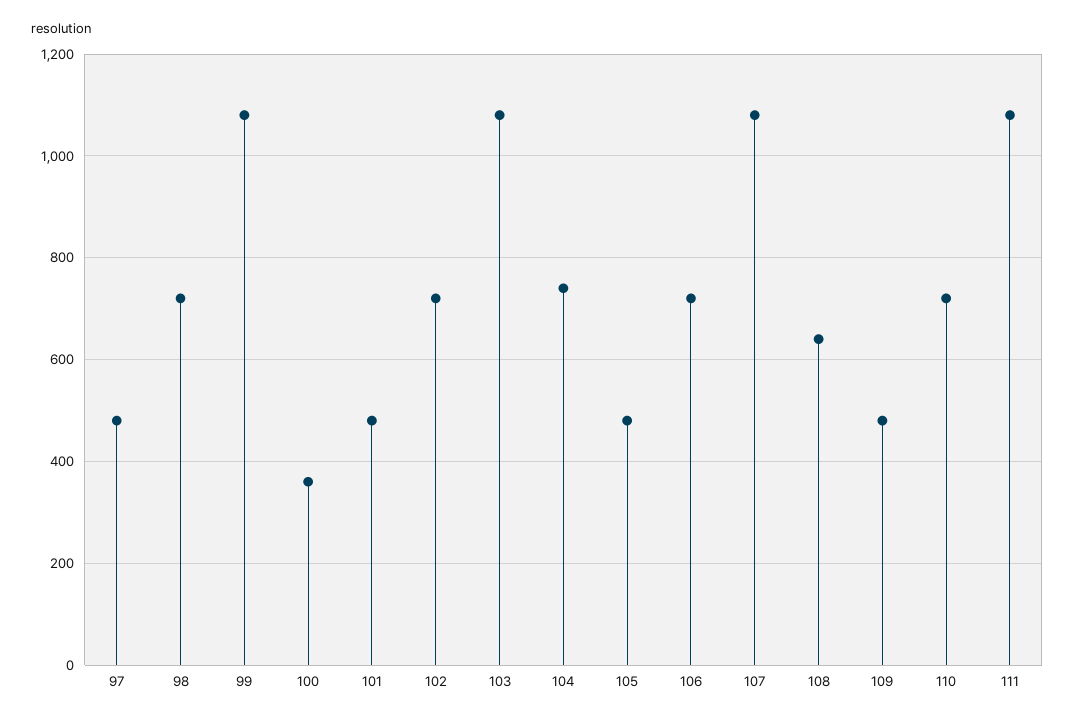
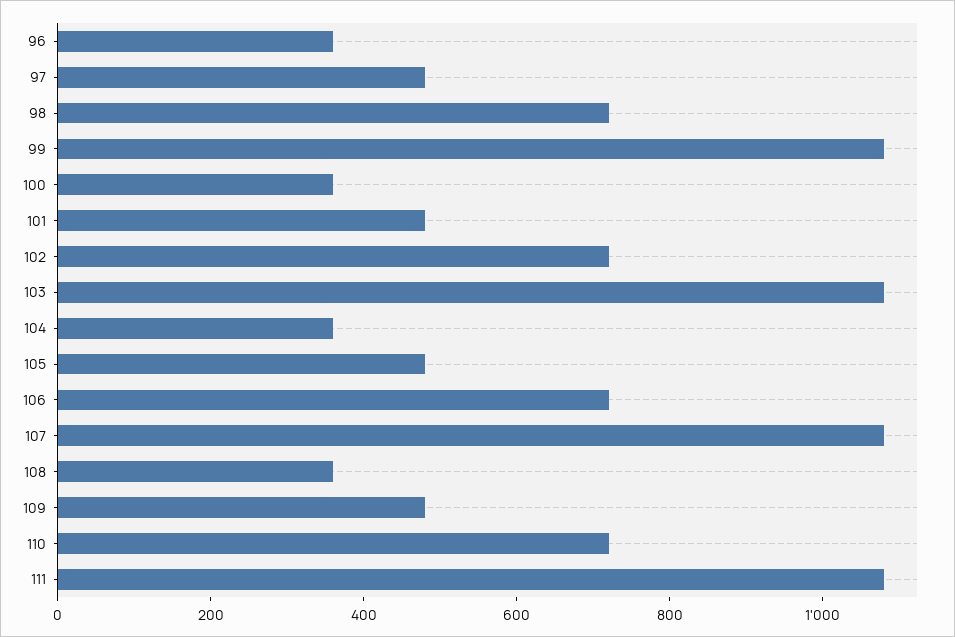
  {
    "97": 480,
    "98": 720,
    "99": 1080,
    "100": 360,
    "101": 480,
    "102": 720,
    "103": 1080,
-   "104": 740,
+   "104": 350,
    "105": 480,
    "106": 720,
    "107": 1080,
-   "108": 640,
+   "108": 350,
    "109": 480,
    "110": 720,
-   "111": 1080
+   "111": 1080,
+   "96": 350
  }

